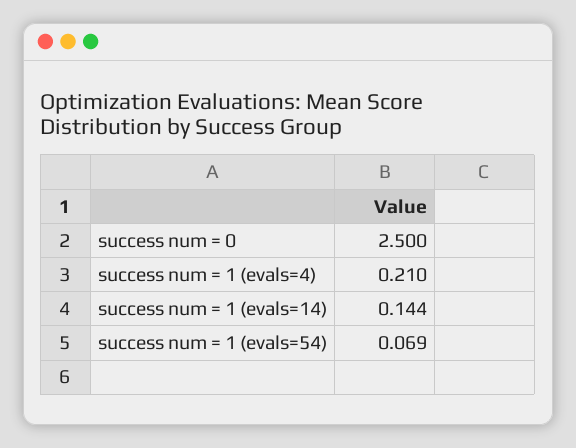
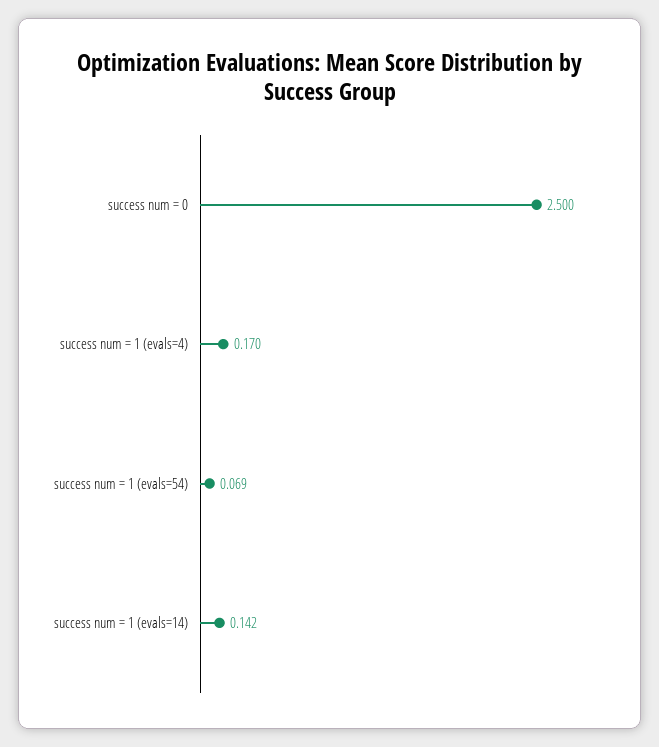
  {
    "success num = 0": 2.5,
-   "success num = 1 (evals=4)": 0.21,
+   "success num = 1 (evals=4)": 0.17,
-   "success num = 1 (evals=14)": 0.144,
+   "success num = 1 (evals=14)": 0.142,
    "success num = 1 (evals=54)": 0.069
  }

